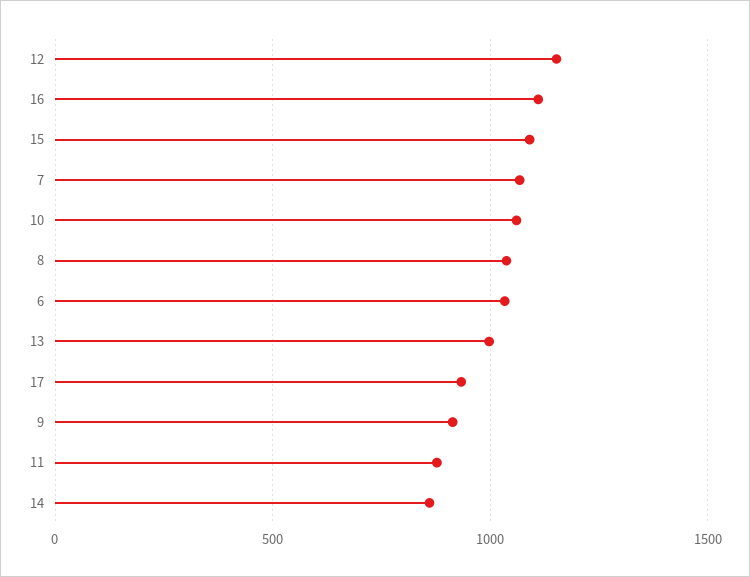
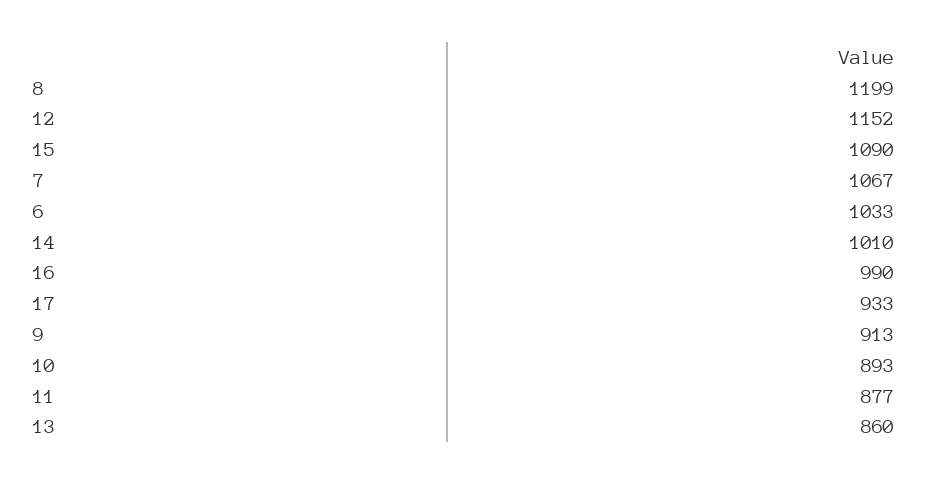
  {
    "12": 1152,
-   "16": 1100,
+   "16": 990,
    "15": 1090,
    "7": 1067,
-   "10": 1050,
+   "10": 893,
-   "8": 1050,
+   "8": 1199,
    "6": 1033,
-   "13": 1000,
+   "13": 860,
    "17": 933,
    "9": 913,
    "11": 877,
-   "14": 850
+   "14": 1010
  }

